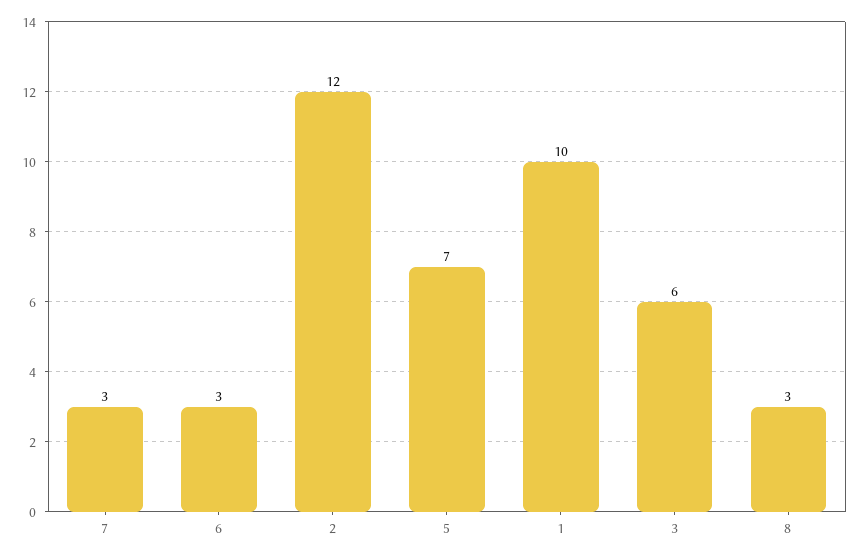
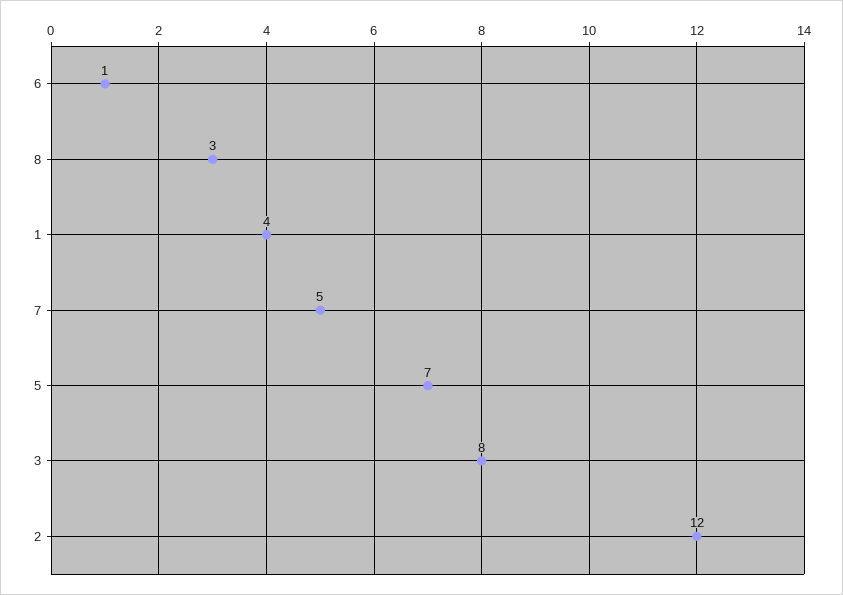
  {
-   "7": 3,
+   "7": 5,
-   "6": 3,
+   "6": 1,
    "2": 12,
    "5": 7,
-   "1": 10,
+   "1": 4,
-   "3": 6,
+   "3": 8,
    "8": 3
  }

